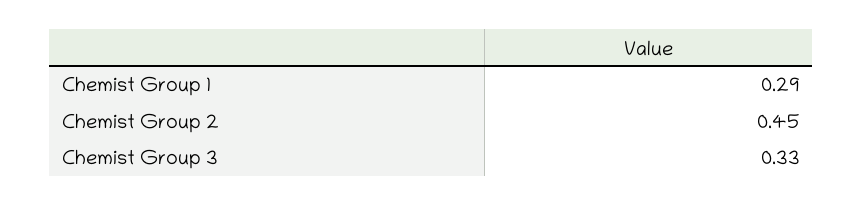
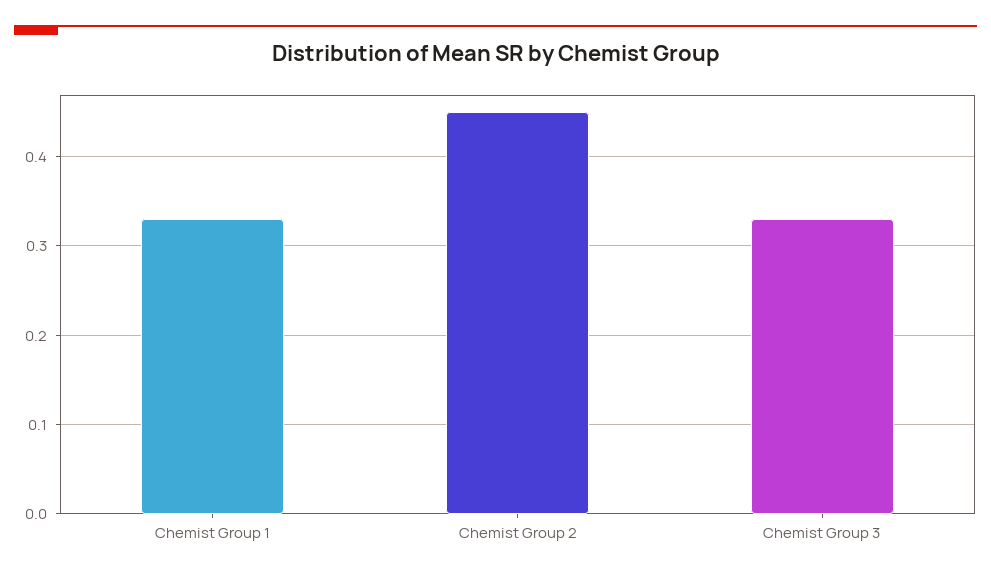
  {
-   "Chemist Group 1": 0.29,
+   "Chemist Group 1": 0.33,
    "Chemist Group 2": 0.45,
    "Chemist Group 3": 0.33
  }

